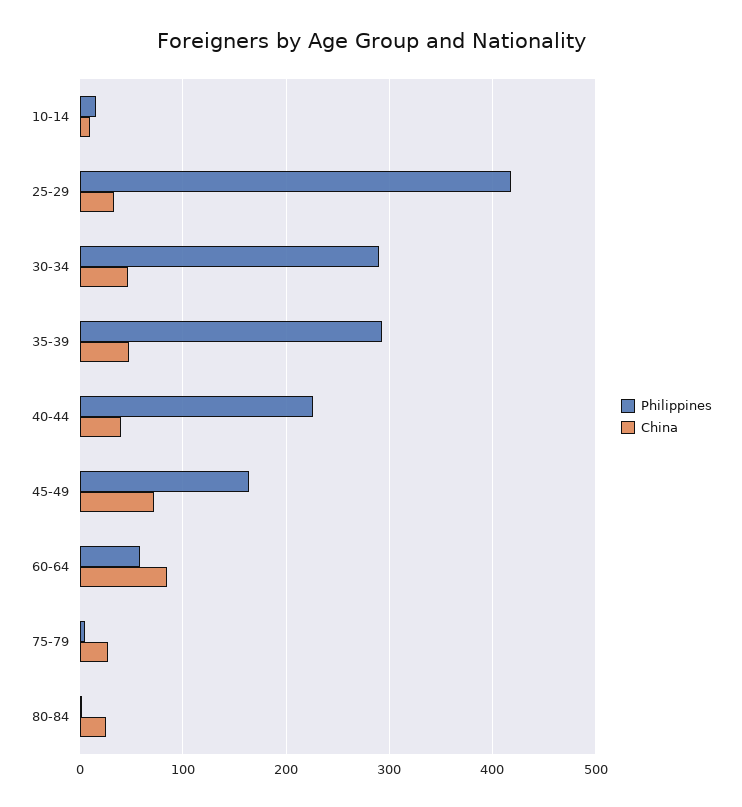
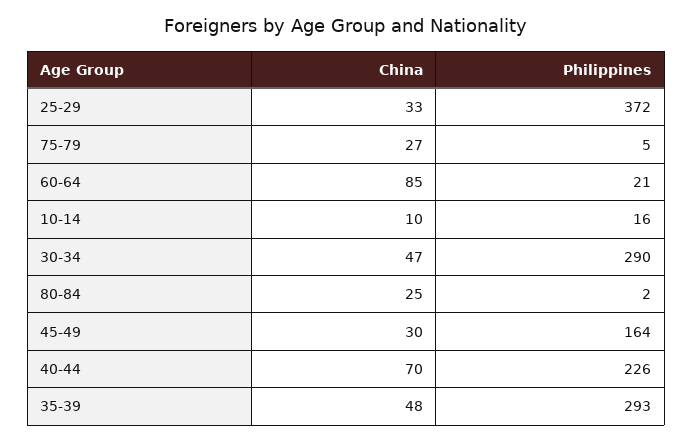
  {
    "Philippines": {
      "10-14": 16,
-     "25-29": 420,
+     "25-29": 372,
      "30-34": 290,
      "35-39": 293,
      "40-44": 226,
      "45-49": 164,
-     "60-64": 60,
+     "60-64": 21,
      "75-79": 5,
      "80-84": 2
    },
    "China": {
      "10-14": 10,
      "25-29": 33,
      "30-34": 47,
      "35-39": 48,
-     "40-44": 40,
+     "40-44": 70,
-     "45-49": 70,
+     "45-49": 30,
      "60-64": 85,
      "75-79": 27,
      "80-84": 25
    }
  }

